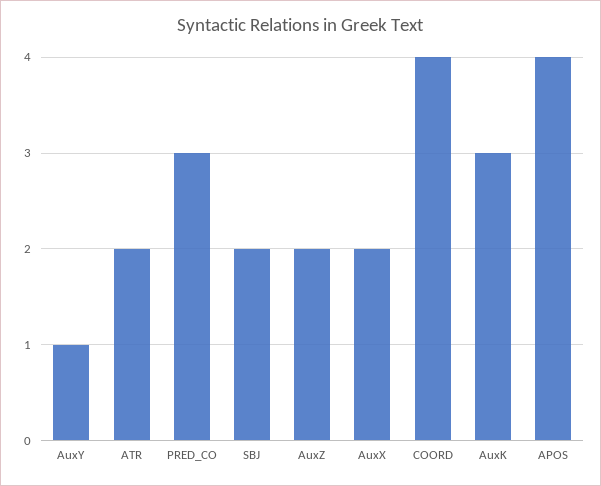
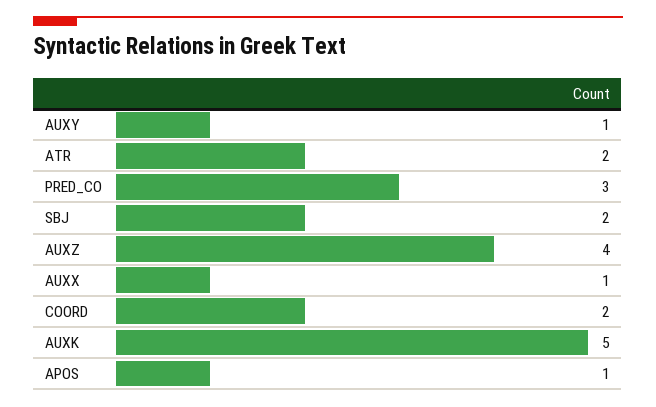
  {
    "AuxY": 1,
    "ATR": 2,
    "PRED_CO": 3,
    "SBJ": 2,
-   "AuxZ": 2,
+   "AuxZ": 4,
-   "AuxX": 2,
+   "AuxX": 1,
-   "COORD": 4,
+   "COORD": 2,
-   "AuxK": 3,
+   "AuxK": 5,
-   "APOS": 4
+   "APOS": 1
  }

